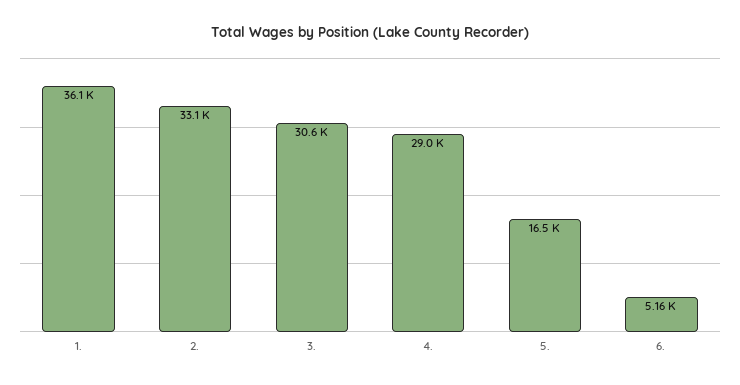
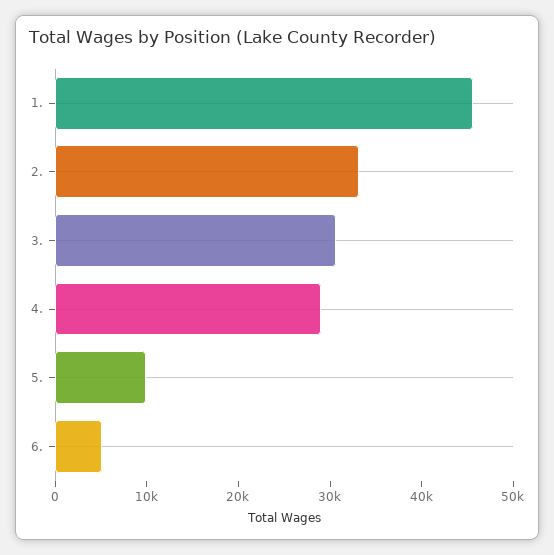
  {
-   "1.": 36100,
+   "1.": 46000,
    "2.": 33100,
    "3.": 30600,
    "4.": 29000,
-   "5.": 16500,
+   "5.": 10000,
    "6.": 5160
  }

